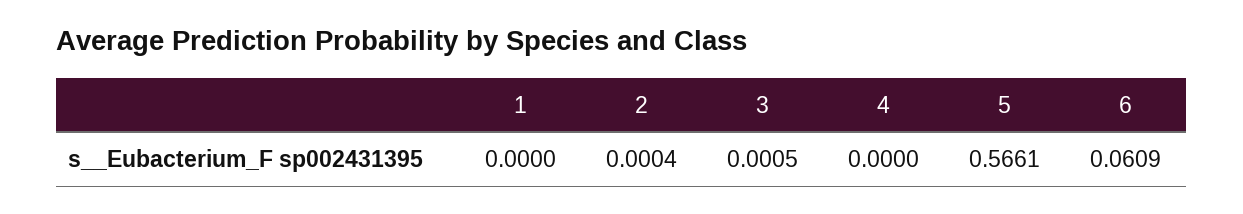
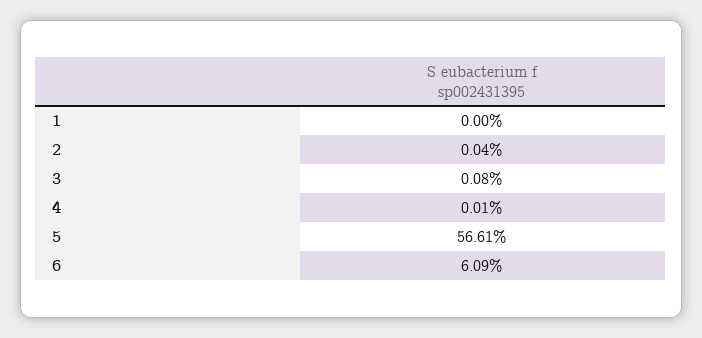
  {
    "1": 0,
    "2": 0.0004,
-   "3": 0.0005,
+   "3": 0.0008,
-   "4": 0,
+   "4": 0.0001,
    "5": 0.5661,
    "6": 0.0609
  }

